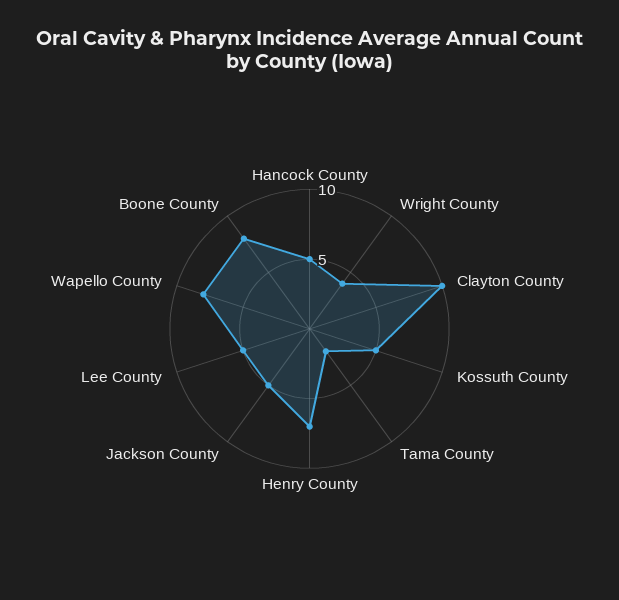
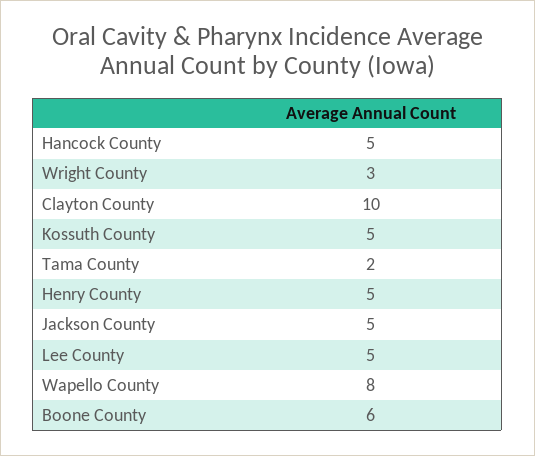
  {
    "Hancock County": 5,
-   "Wright County": 4,
+   "Wright County": 3,
    "Clayton County": 10,
    "Kossuth County": 5,
    "Tama County": 2,
-   "Henry County": 7,
+   "Henry County": 5,
    "Jackson County": 5,
    "Lee County": 5,
    "Wapello County": 8,
-   "Boone County": 8
+   "Boone County": 6
  }

